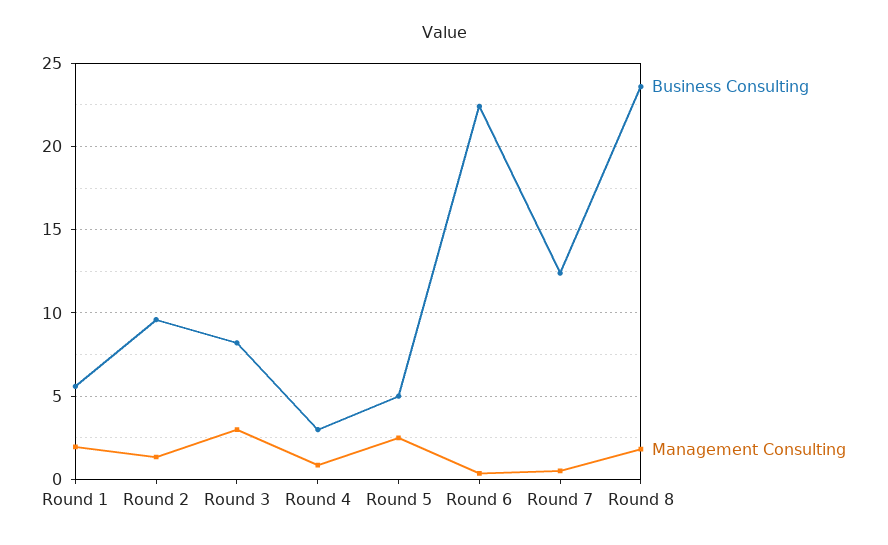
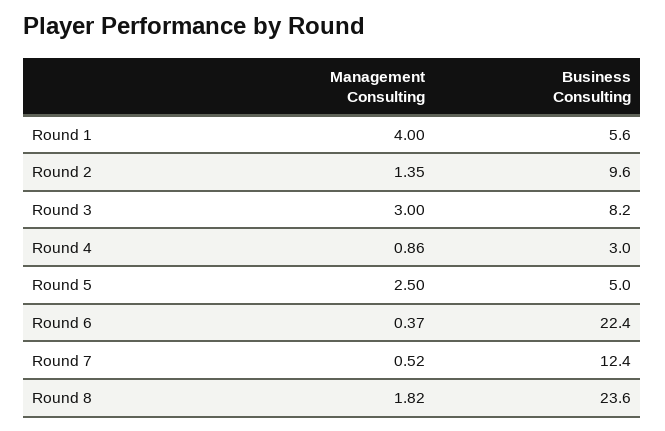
  {
    "Business Consulting": {
      "Round 1": 5.6,
      "Round 2": 9.6,
      "Round 3": 8.2,
      "Round 4": 3,
      "Round 5": 5,
      "Round 6": 22.4,
      "Round 7": 12.4,
      "Round 8": 23.6
    },
    "Management Consulting": {
-     "Round 1": 2,
+     "Round 1": 4,
      "Round 2": 1.35,
      "Round 3": 3,
      "Round 4": 0.86,
      "Round 5": 2.5,
      "Round 6": 0.37,
      "Round 7": 0.52,
      "Round 8": 1.82
    }
  }

